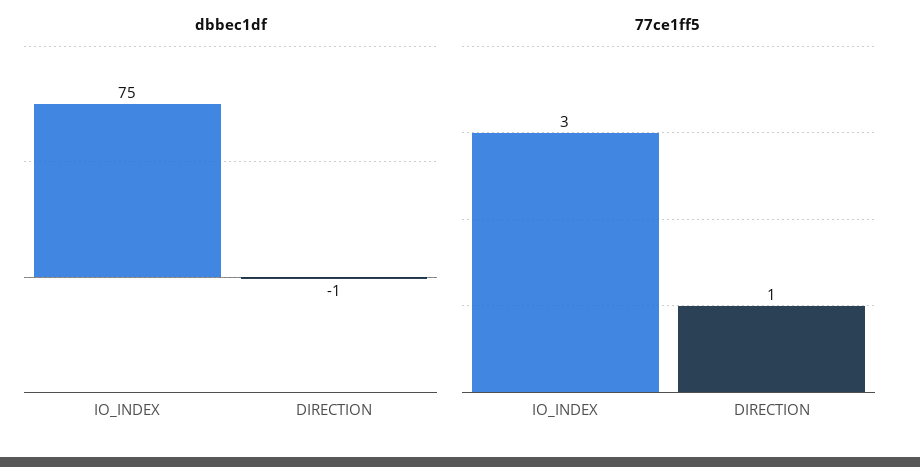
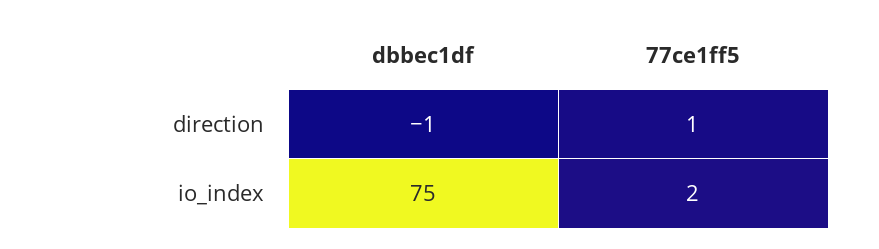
  {
    "dbbec1df": {
      "IO_INDEX": 75,
      "DIRECTION": -1
    },
    "77ce1ff5": {
-     "IO_INDEX": 3,
+     "IO_INDEX": 2,
      "DIRECTION": 1
    }
  }

